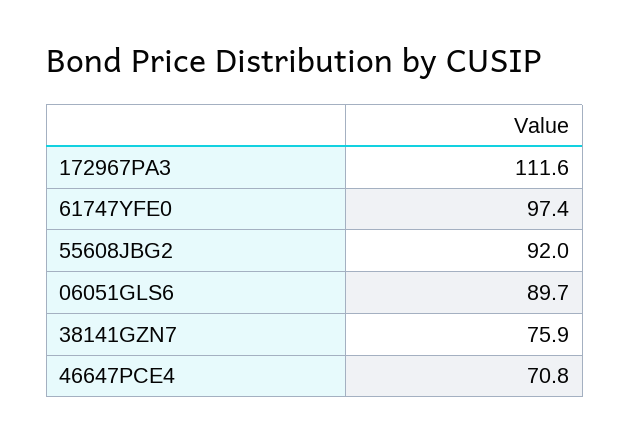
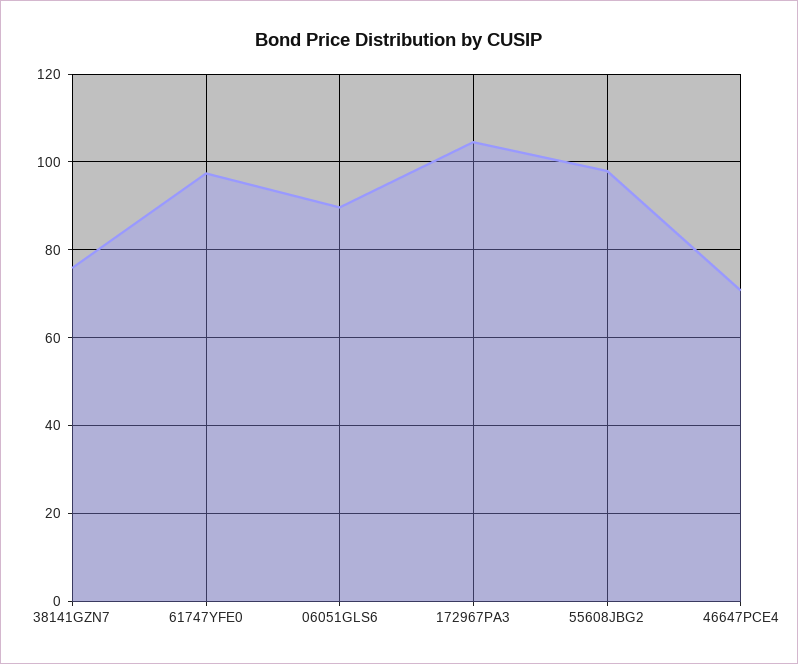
  {
-   "172967PA3": 111.6,
+   "172967PA3": 104,
    "61747YFE0": 97.4,
-   "55608JBG2": 92,
+   "55608JBG2": 98,
    "06051GLS6": 89.7,
    "38141GZN7": 75.9,
    "46647PCE4": 70.8
  }

